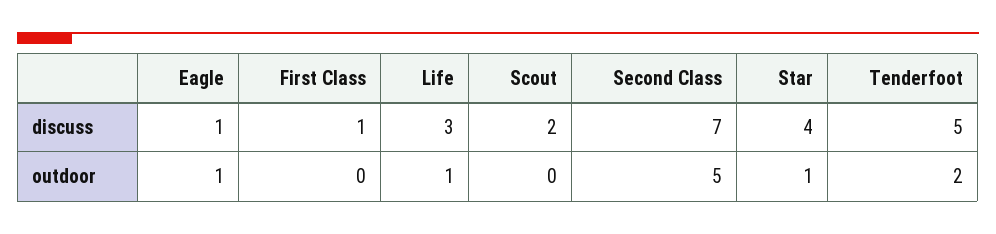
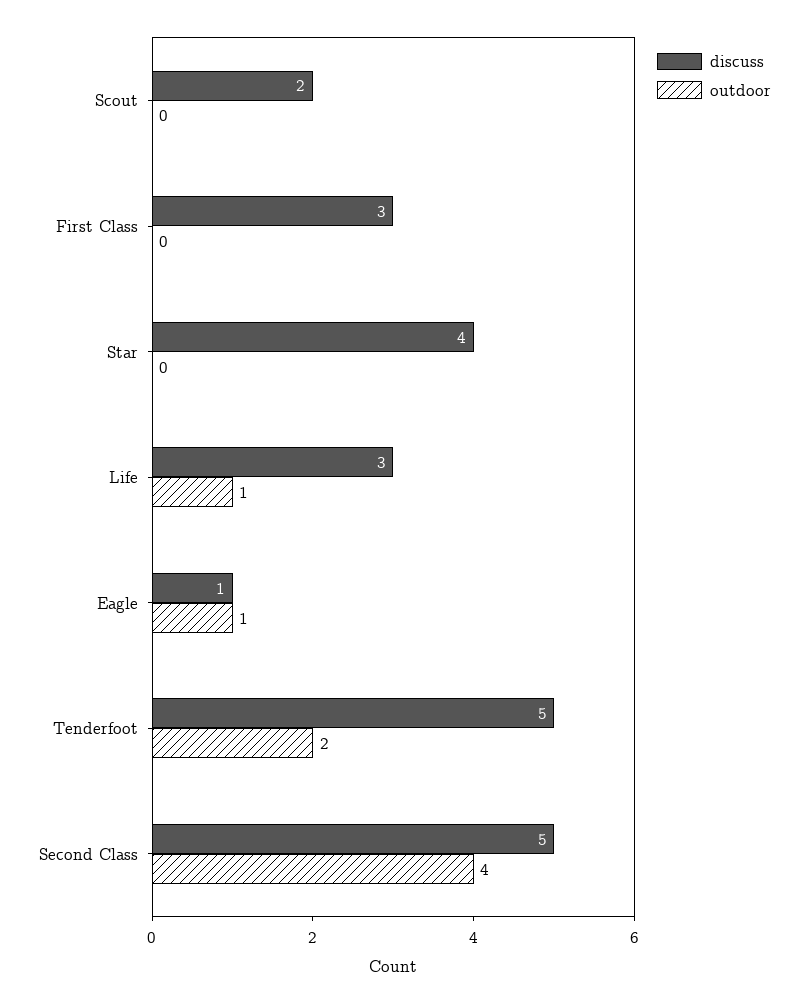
  {
    "discuss": {
      "Eagle": 1,
-     "First Class": 1,
+     "First Class": 3,
      "Life": 3,
      "Scout": 2,
-     "Second Class": 7,
+     "Second Class": 5,
      "Star": 4,
      "Tenderfoot": 5
    },
    "outdoor": {
      "Eagle": 1,
      "First Class": 0,
      "Life": 1,
      "Scout": 0,
-     "Second Class": 5,
+     "Second Class": 4,
-     "Star": 1,
+     "Star": 0,
      "Tenderfoot": 2
    }
  }

